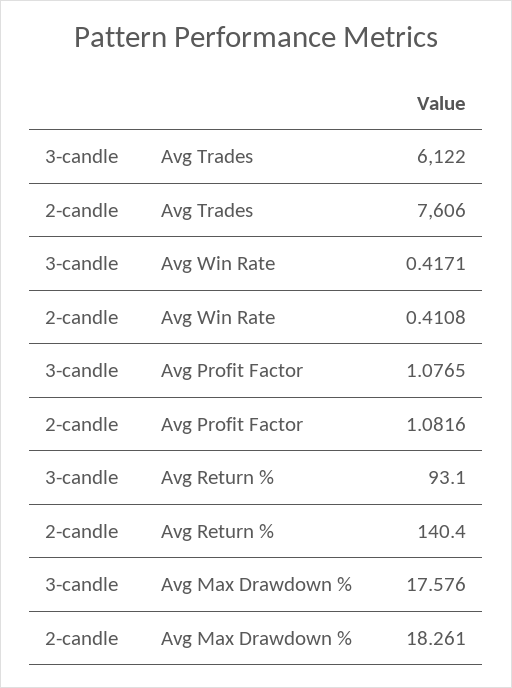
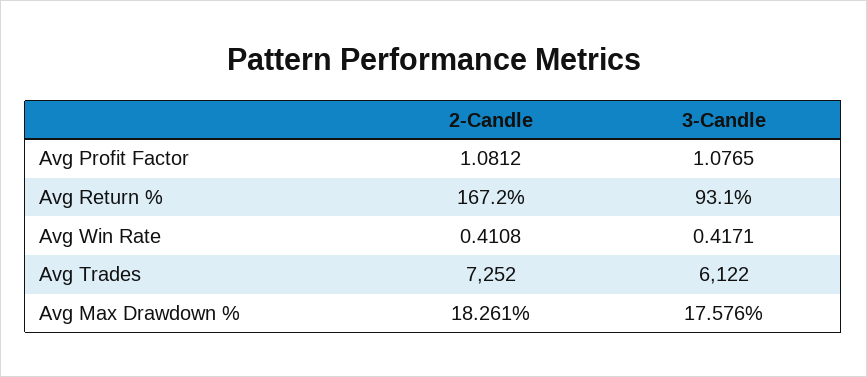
  {
    "3-candle": {
      "Avg Trades": 6122,
      "Avg Win Rate": 0.4171,
      "Avg Profit Factor": 1.0765,
      "Avg Return %": 93.1,
      "Avg Max Drawdown %": 17.576
    },
    "2-candle": {
-     "Avg Trades": 7606,
+     "Avg Trades": 7252,
      "Avg Win Rate": 0.4108,
-     "Avg Profit Factor": 1.0816,
+     "Avg Profit Factor": 1.0812,
-     "Avg Return %": 140.4,
+     "Avg Return %": 167.2,
      "Avg Max Drawdown %": 18.261
    }
  }

